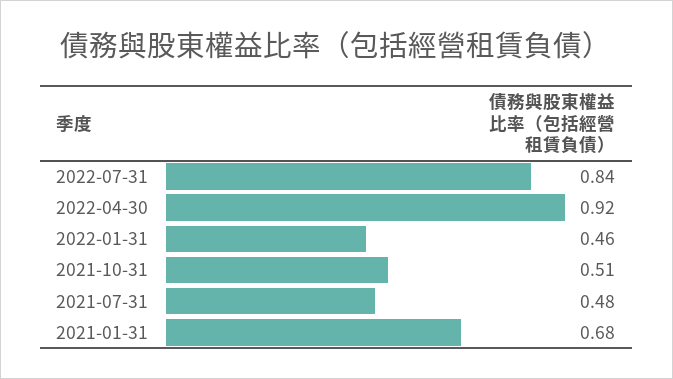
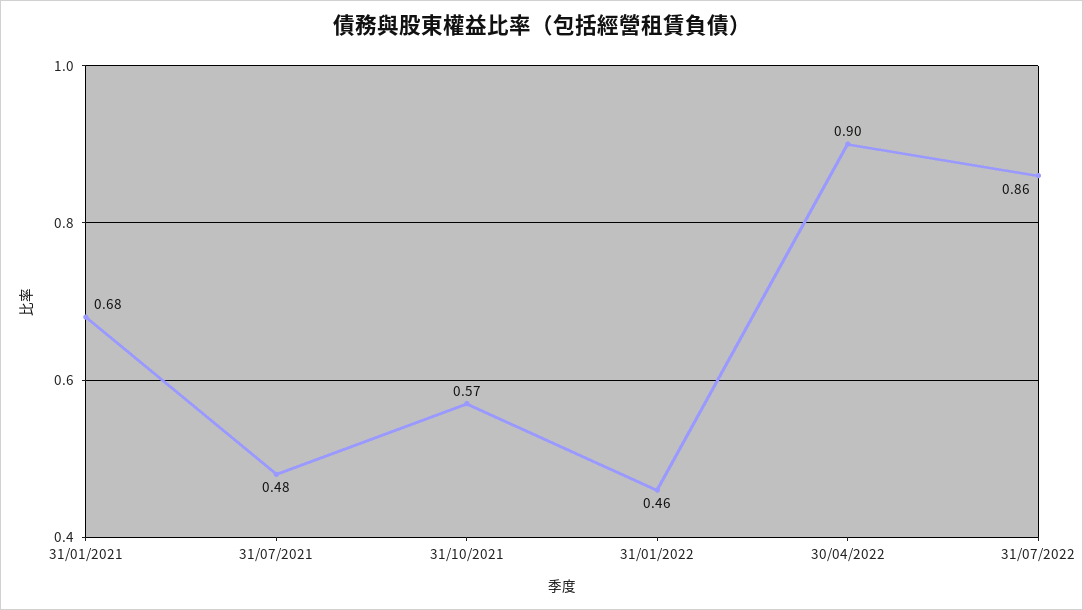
  {
-   "2022-07-31": 0.84,
+   "2022-07-31": 0.86,
-   "2022-04-30": 0.92,
+   "2022-04-30": 0.9,
    "2022-01-31": 0.46,
-   "2021-10-31": 0.51,
+   "2021-10-31": 0.57,
    "2021-07-31": 0.48,
    "2021-01-31": 0.68
  }

